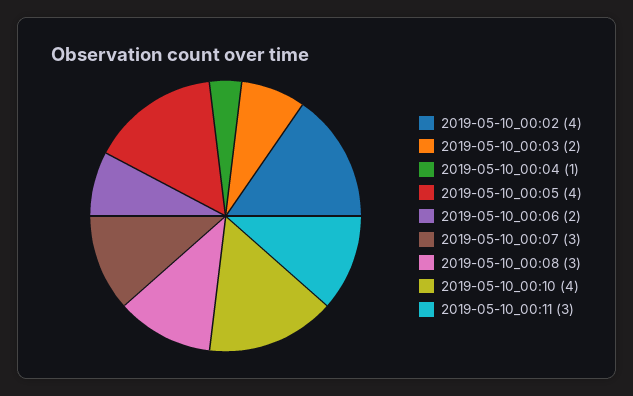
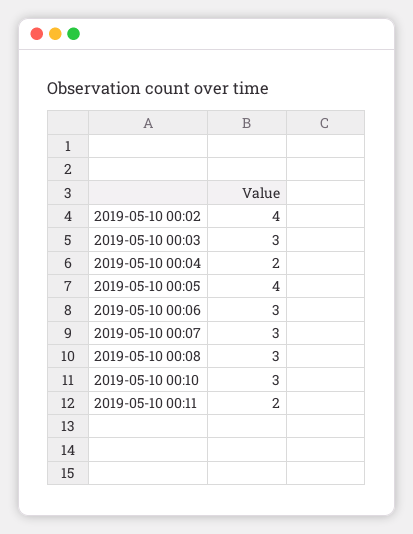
  {
    "2019-05-10_00:02": 4,
-   "2019-05-10_00:03": 2,
+   "2019-05-10_00:03": 3,
-   "2019-05-10_00:04": 1,
+   "2019-05-10_00:04": 2,
    "2019-05-10_00:05": 4,
-   "2019-05-10_00:06": 2,
+   "2019-05-10_00:06": 3,
    "2019-05-10_00:07": 3,
    "2019-05-10_00:08": 3,
-   "2019-05-10_00:10": 4,
+   "2019-05-10_00:10": 3,
-   "2019-05-10_00:11": 3
+   "2019-05-10_00:11": 2
  }

